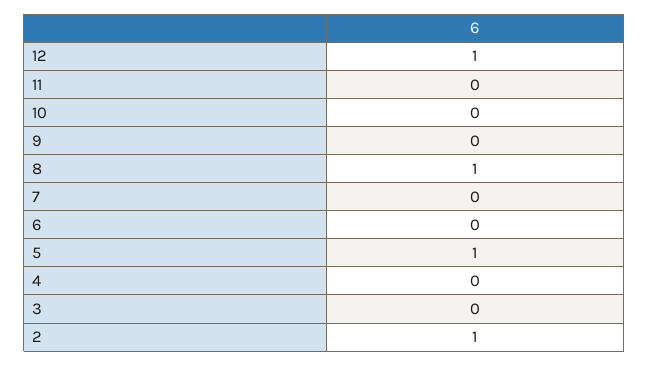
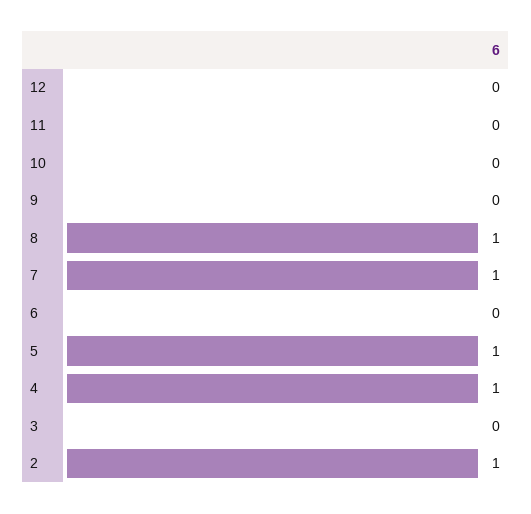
  {
-   "12": 1,
+   "12": 0,
    "11": 0,
    "10": 0,
    "9": 0,
    "8": 1,
-   "7": 0,
+   "7": 1,
    "6": 0,
    "5": 1,
-   "4": 0,
+   "4": 1,
    "3": 0,
    "2": 1
  }

